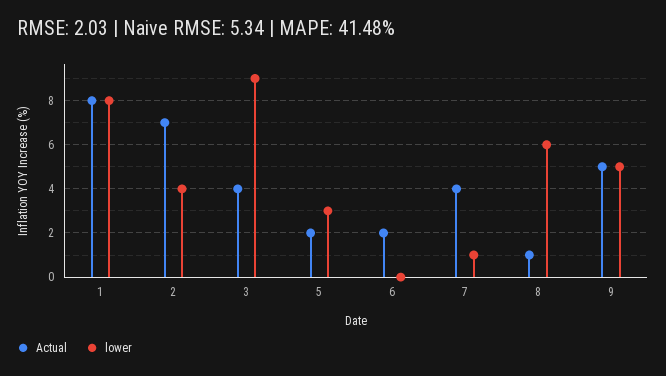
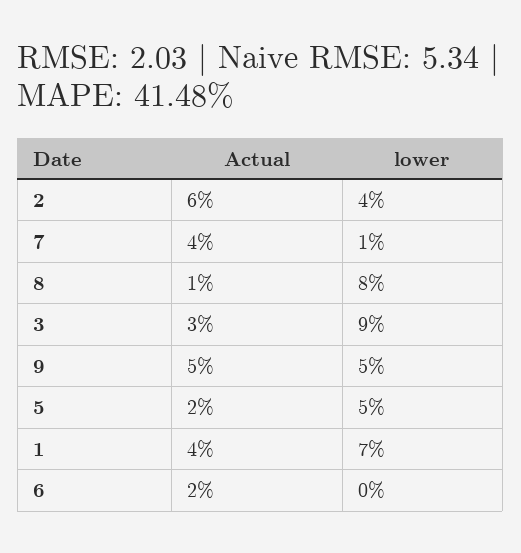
  {
    "Actual": {
-     "1": 8,
+     "1": 4,
-     "2": 7,
+     "2": 6,
-     "3": 4,
+     "3": 3,
      "5": 2,
      "6": 2,
      "7": 4,
      "8": 1,
      "9": 5
    },
    "lower": {
-     "1": 8,
+     "1": 7,
      "2": 4,
      "3": 9,
-     "5": 3,
+     "5": 5,
      "6": 0,
      "7": 1,
-     "8": 6,
+     "8": 8,
      "9": 5
    }
  }

